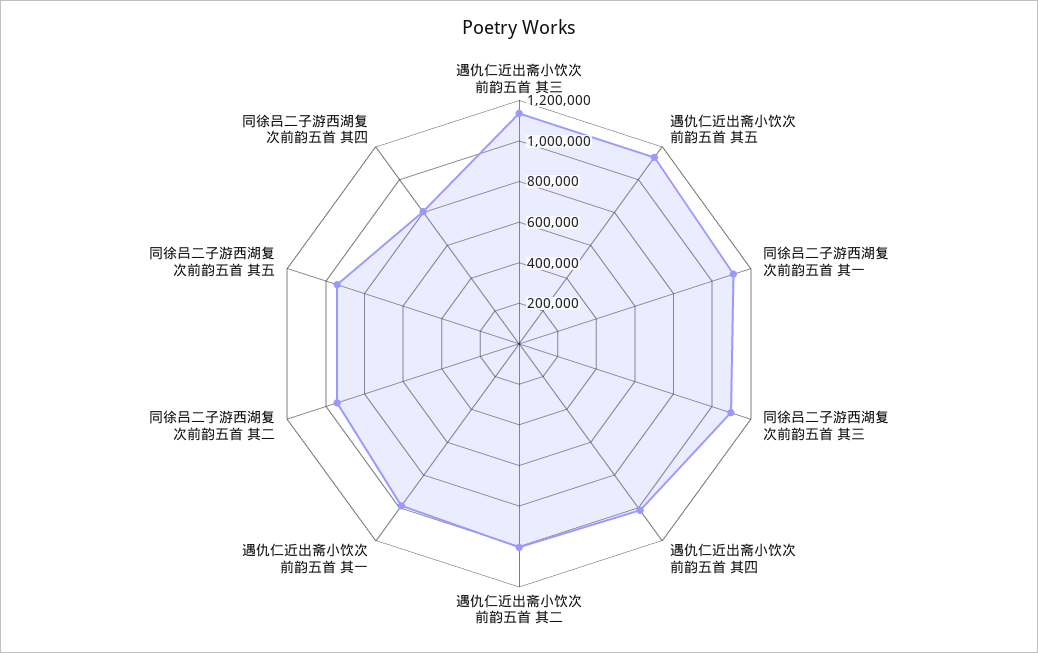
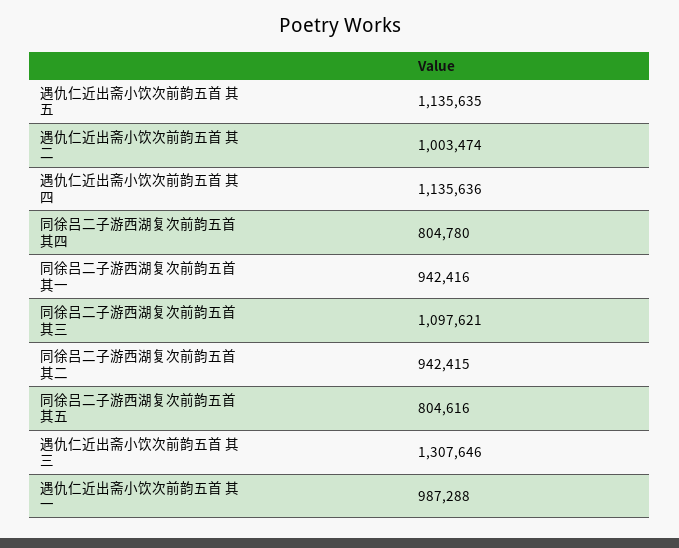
  {
-   "遇仇仁近出斋小饮次前韵五首 其三": 1150000,
+   "遇仇仁近出斋小饮次前韵五首 其三": 1307646,
    "遇仇仁近出斋小饮次前韵五首 其五": 1135635,
-   "同徐吕二子游西湖复次前韵五首 其一": 1100000,
+   "同徐吕二子游西湖复次前韵五首 其一": 942416,
    "同徐吕二子游西湖复次前韵五首 其三": 1097621,
-   "遇仇仁近出斋小饮次前韵五首 其四": 1000000,
+   "遇仇仁近出斋小饮次前韵五首 其四": 1135636,
    "遇仇仁近出斋小饮次前韵五首 其二": 1003474,
    "遇仇仁近出斋小饮次前韵五首 其一": 987288,
    "同徐吕二子游西湖复次前韵五首 其二": 942415,
-   "同徐吕二子游西湖复次前韵五首 其五": 950000,
+   "同徐吕二子游西湖复次前韵五首 其五": 804616,
    "同徐吕二子游西湖复次前韵五首 其四": 804780
  }

